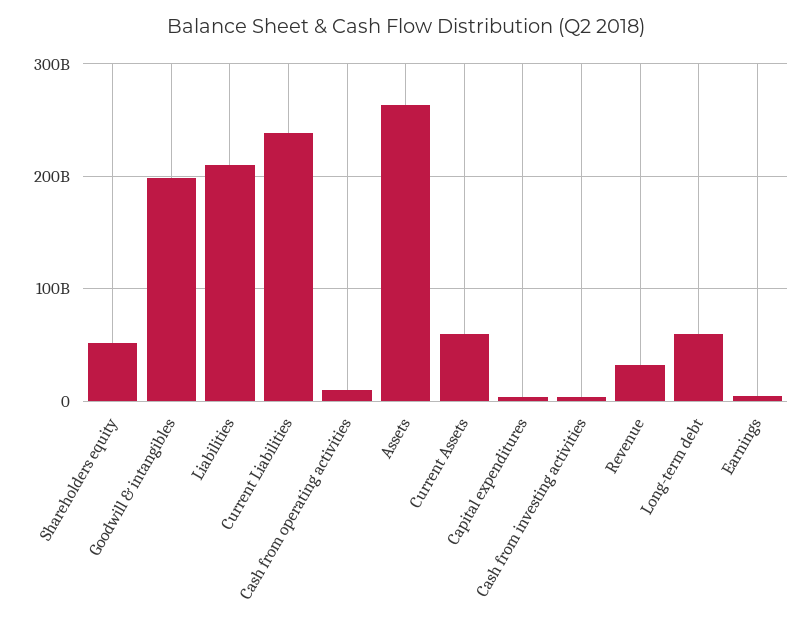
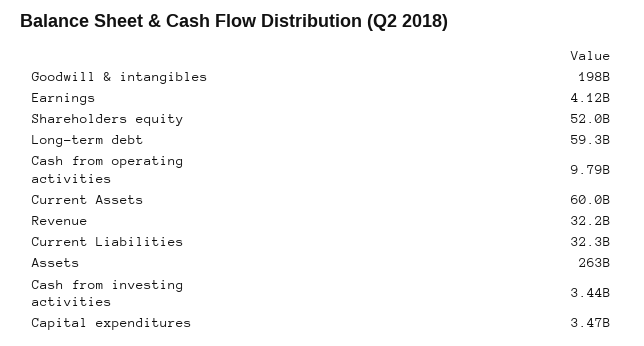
  {
    "Shareholders equity": 52000000000,
    "Goodwill & intangibles": 198000000000,
-   "Liabilities": 210000000000,
-   "Current Liabilities": 240000000000,
+   "Current Liabilities": 32300000000,
    "Cash from operating activities": 9790000000,
    "Assets": 263000000000,
    "Current Assets": 60000000000,
    "Capital expenditures": 3470000000,
    "Cash from investing activities": 3440000000,
    "Revenue": 32200000000,
    "Long-term debt": 59300000000,
    "Earnings": 4120000000
  }

